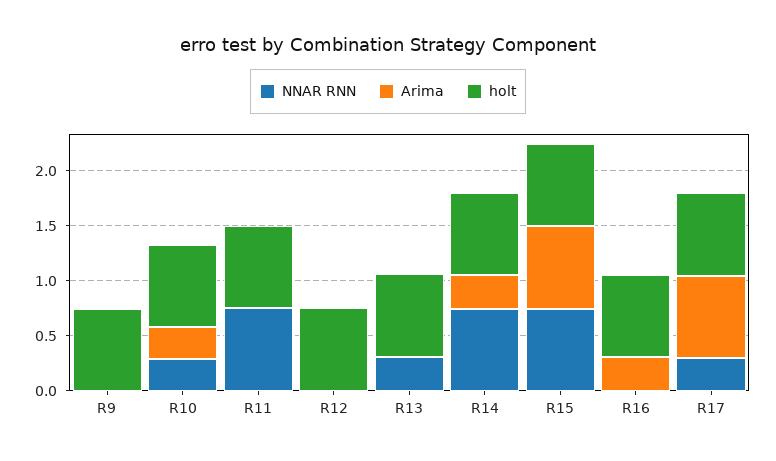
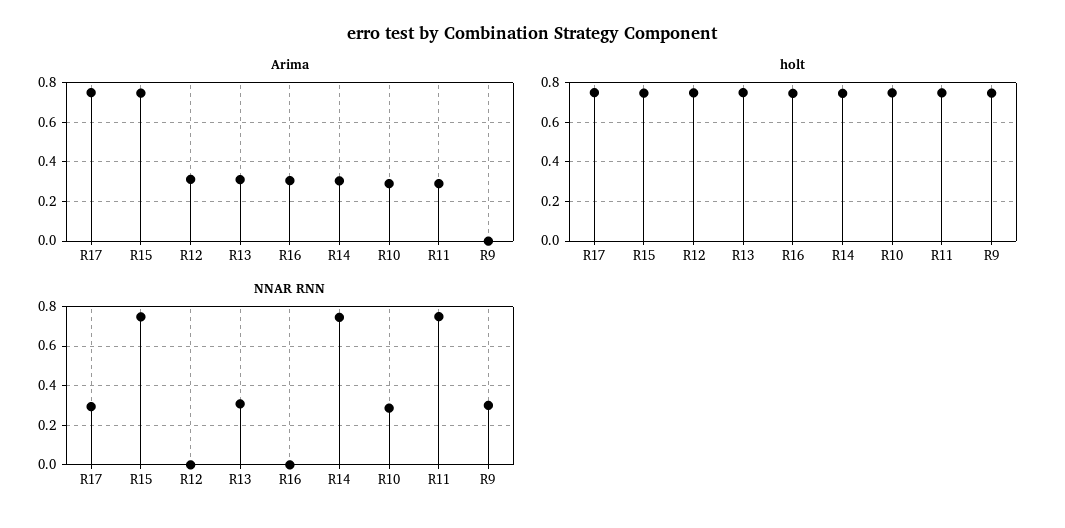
  {
    "NNAR RNN": {
-     "R9": 0,
+     "R9": 0.3,
      "R10": 0.3,
      "R11": 0.75,
      "R12": 0,
      "R13": 0.3,
      "R14": 0.75,
      "R15": 0.75,
      "R16": 0,
      "R17": 0.3
    },
    "Arima": {
      "R9": 0,
      "R10": 0.3,
-     "R11": 0,
+     "R11": 0.3,
-     "R12": 0,
+     "R12": 0.3,
-     "R13": 0,
+     "R13": 0.3,
      "R14": 0.3,
      "R15": 0.75,
      "R16": 0.3,
      "R17": 0.75
    },
    "holt": {
      "R9": 0.75,
      "R10": 0.75,
      "R11": 0.75,
      "R12": 0.75,
      "R13": 0.75,
      "R14": 0.75,
      "R15": 0.75,
      "R16": 0.75,
      "R17": 0.75
    }
  }

